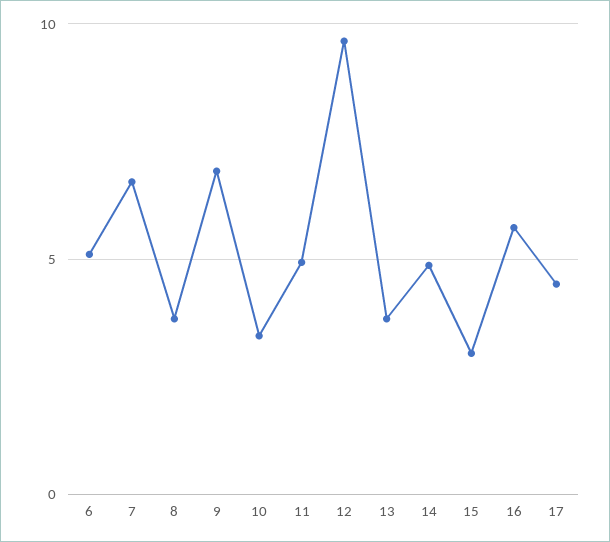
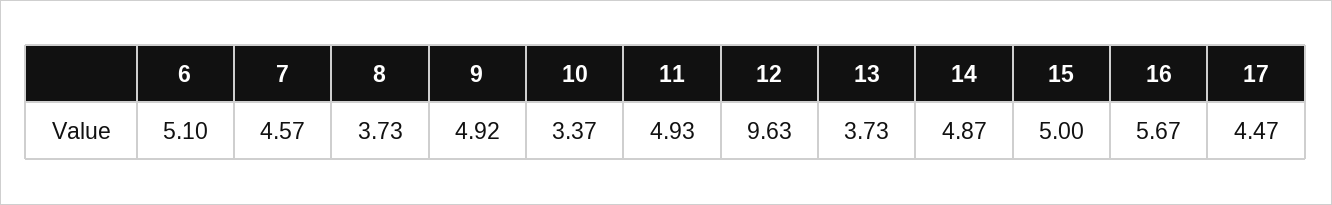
  {
    "6": 5.1,
-   "7": 6.5,
+   "7": 4.57,
    "8": 3.73,
-   "9": 7,
+   "9": 4.92,
    "10": 3.37,
    "11": 4.93,
    "12": 9.63,
    "13": 3.73,
    "14": 4.87,
-   "15": 3,
+   "15": 5,
    "16": 5.67,
    "17": 4.47
  }

